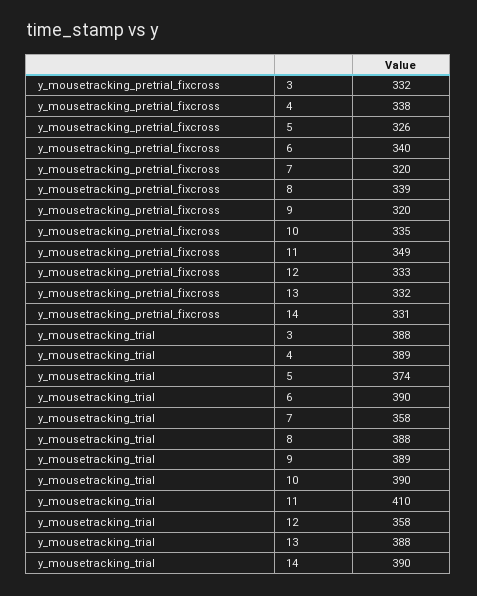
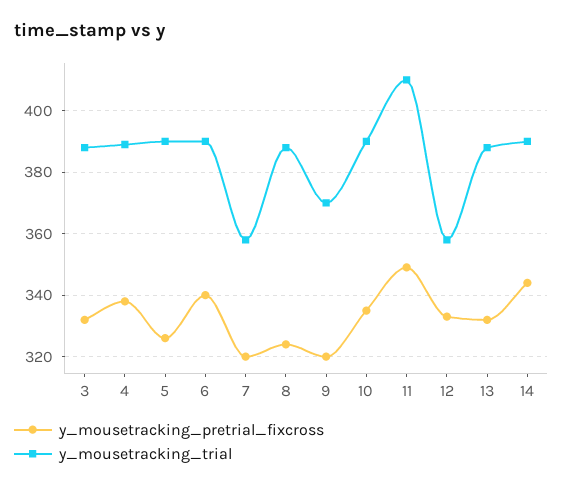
  {
    "y_mousetracking_pretrial_fixcross": {
      "3": 332,
      "4": 338,
      "5": 326,
      "6": 340,
      "7": 320,
-     "8": 339,
+     "8": 325,
      "9": 320,
      "10": 335,
      "11": 349,
      "12": 333,
      "13": 332,
-     "14": 331
+     "14": 345
    },
    "y_mousetracking_trial": {
      "3": 388,
      "4": 389,
-     "5": 374,
+     "5": 390,
      "6": 390,
      "7": 358,
      "8": 388,
-     "9": 389,
+     "9": 370,
      "10": 390,
      "11": 410,
      "12": 358,
      "13": 388,
      "14": 390
    }
  }

